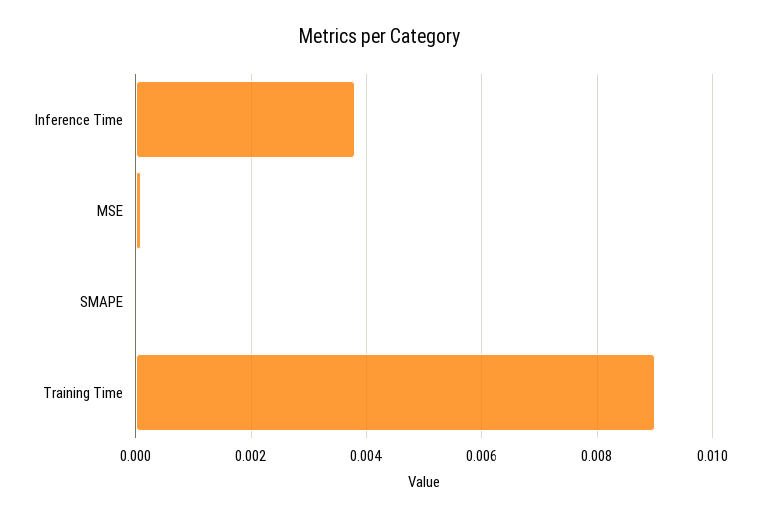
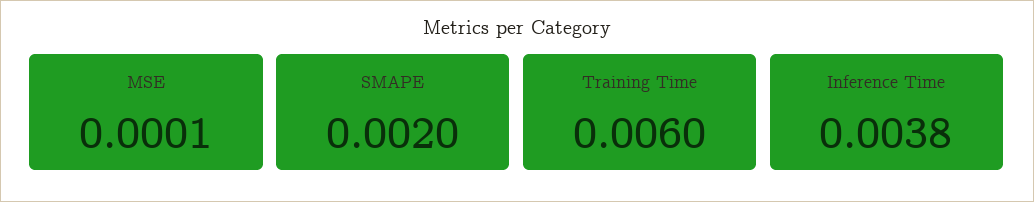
  {
    "Inference Time": 0.0038,
    "MSE": 0.0001,
-   "SMAPE": 0,
+   "SMAPE": 0.002,
-   "Training Time": 0.009
+   "Training Time": 0.006
  }

